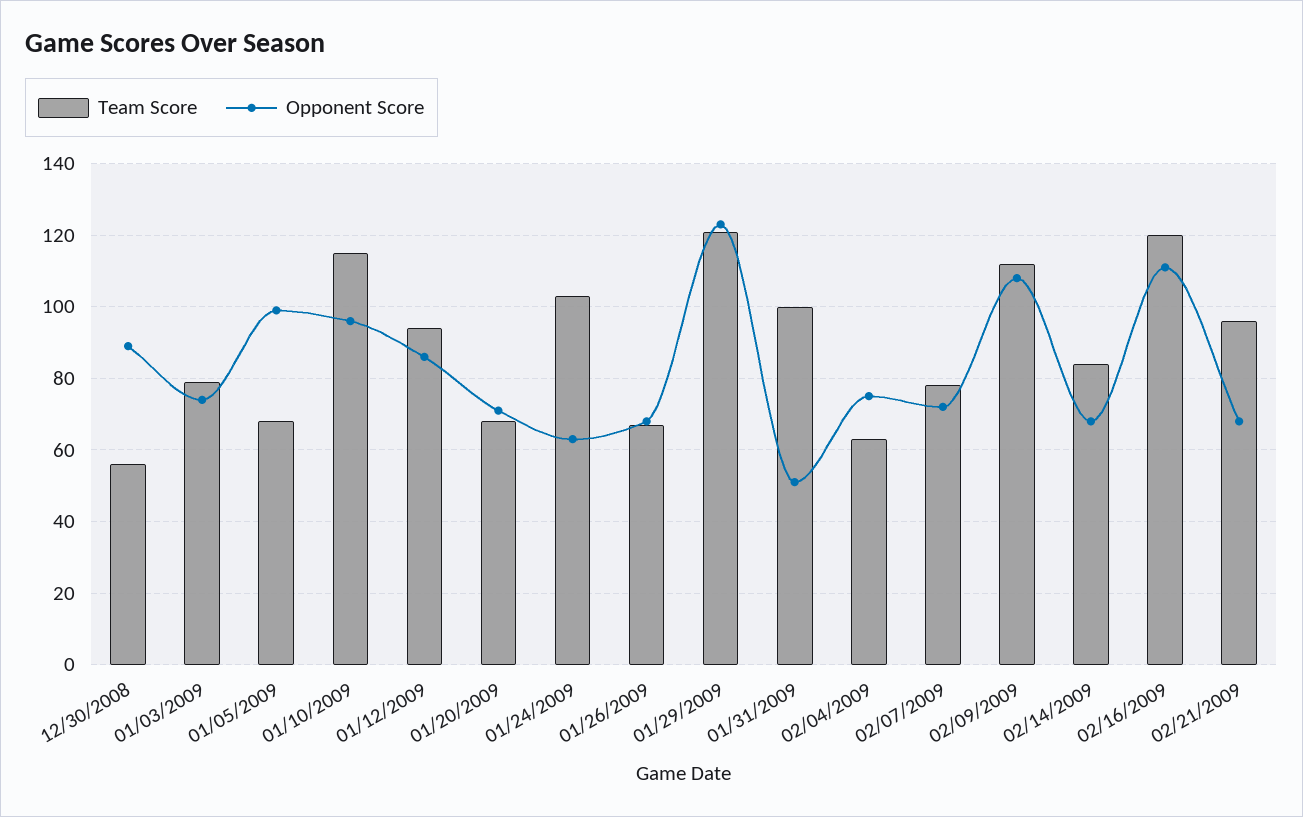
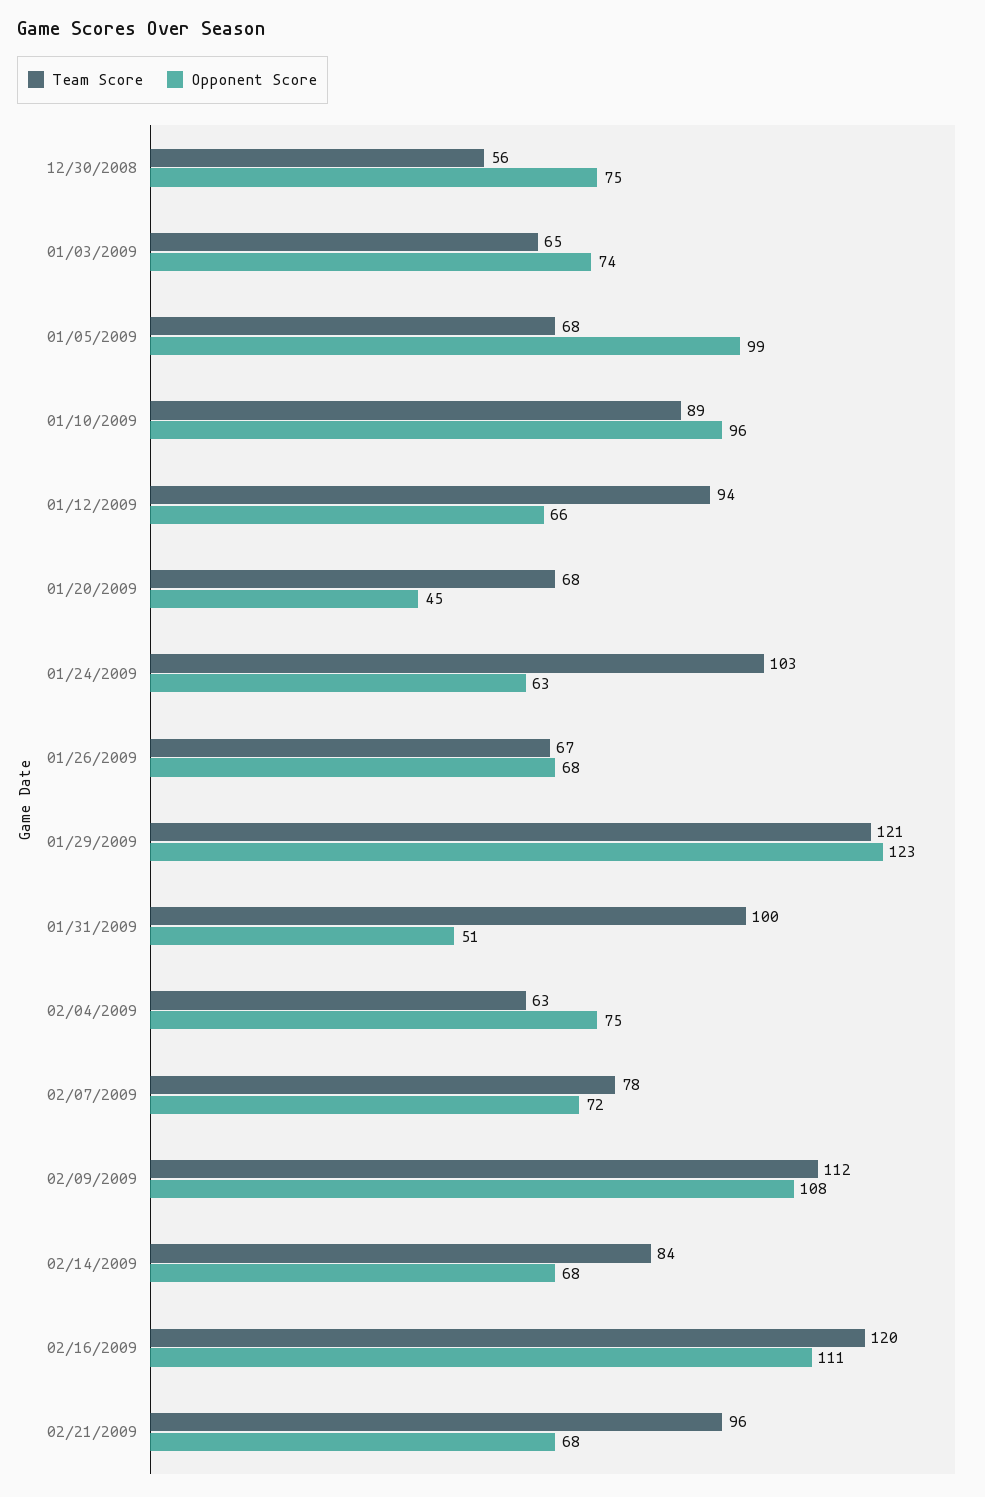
  {
    "Team Score": {
      "12/30/2008": 56,
-     "01/03/2009": 80,
+     "01/03/2009": 65,
      "01/05/2009": 68,
-     "01/10/2009": 115,
+     "01/10/2009": 89,
      "01/12/2009": 94,
      "01/20/2009": 68,
      "01/24/2009": 103,
      "01/26/2009": 67,
      "01/29/2009": 121,
      "01/31/2009": 100,
      "02/04/2009": 63,
      "02/07/2009": 78,
      "02/09/2009": 112,
      "02/14/2009": 84,
      "02/16/2009": 120,
      "02/21/2009": 96
    },
    "Opponent Score": {
-     "12/30/2008": 90,
+     "12/30/2008": 75,
      "01/03/2009": 74,
      "01/05/2009": 99,
      "01/10/2009": 96,
-     "01/12/2009": 85,
+     "01/12/2009": 66,
-     "01/20/2009": 70,
+     "01/20/2009": 45,
      "01/24/2009": 63,
      "01/26/2009": 68,
      "01/29/2009": 123,
      "01/31/2009": 51,
      "02/04/2009": 75,
      "02/07/2009": 72,
      "02/09/2009": 108,
      "02/14/2009": 68,
      "02/16/2009": 111,
      "02/21/2009": 68
    }
  }

